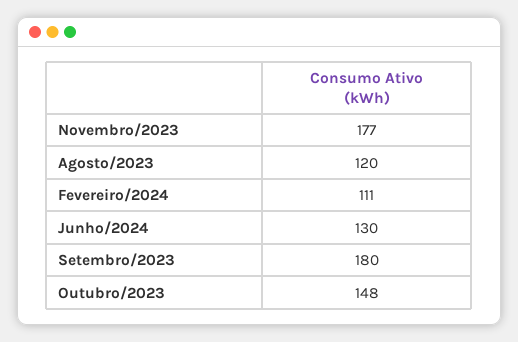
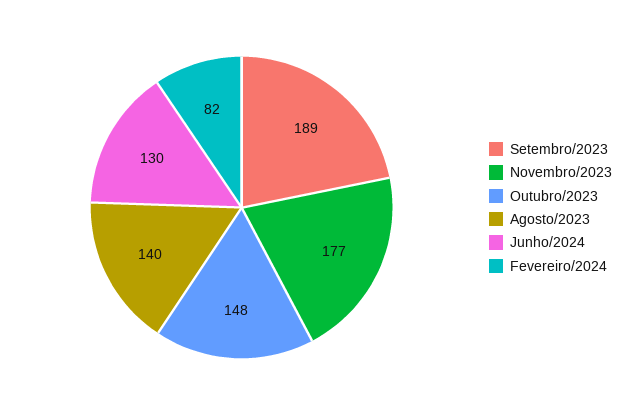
  {
    "Novembro/2023": 177,
-   "Agosto/2023": 120,
+   "Agosto/2023": 140,
-   "Fevereiro/2024": 111,
+   "Fevereiro/2024": 82,
    "Junho/2024": 130,
-   "Setembro/2023": 180,
+   "Setembro/2023": 189,
    "Outubro/2023": 148
  }

